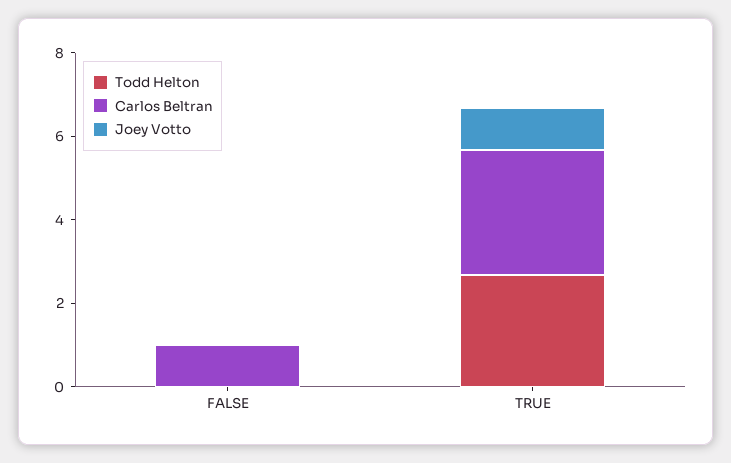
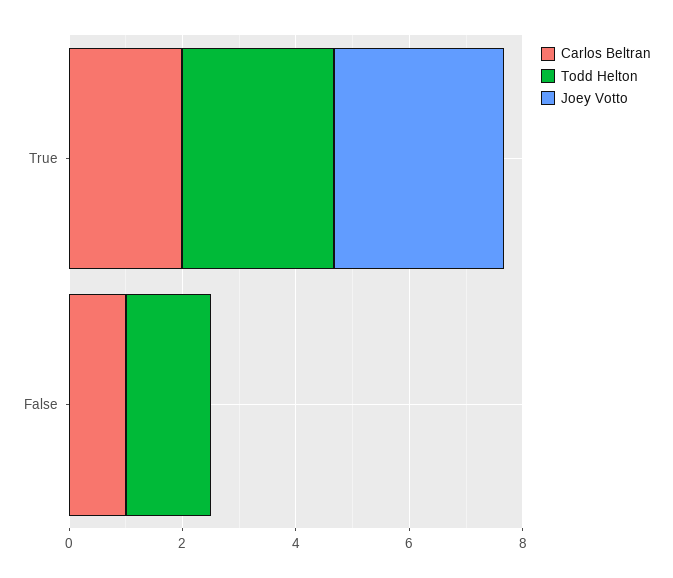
  {
    "Todd Helton": {
-     "FALSE": 0,
+     "FALSE": 1.5,
      "TRUE": 2.5
    },
    "Carlos Beltran": {
      "FALSE": 1,
-     "TRUE": 3
+     "TRUE": 2
    },
    "Joey Votto": {
      "FALSE": 0,
-     "TRUE": 1
+     "TRUE": 3
    }
  }

